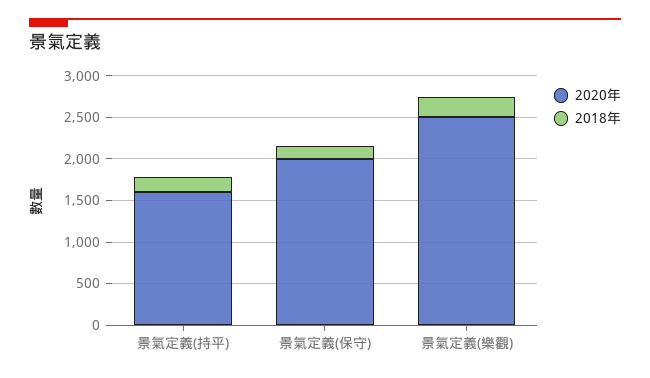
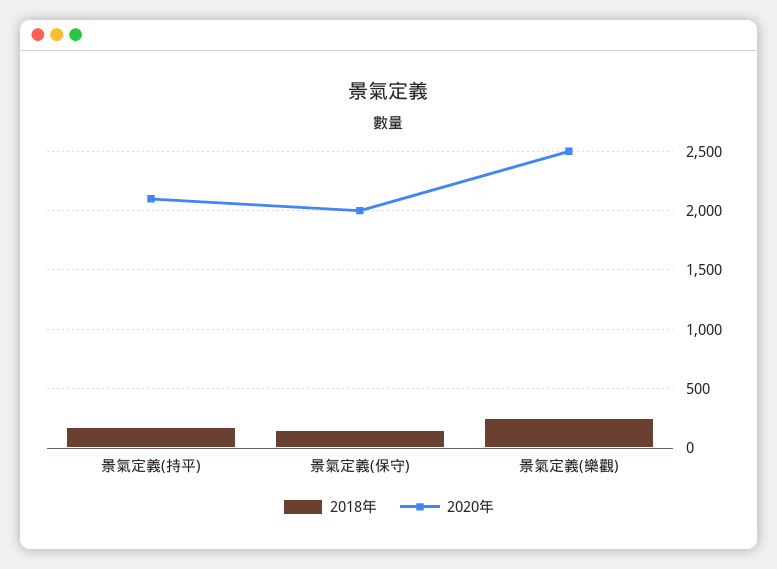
  {
    "2020年": {
-     "景氣定義(持平)": 1600,
+     "景氣定義(持平)": 2100,
      "景氣定義(保守)": 2000,
      "景氣定義(樂觀)": 2500
    },
    "2018年": {
      "景氣定義(持平)": 200,
      "景氣定義(保守)": 200,
      "景氣定義(樂觀)": 300
    }
  }

